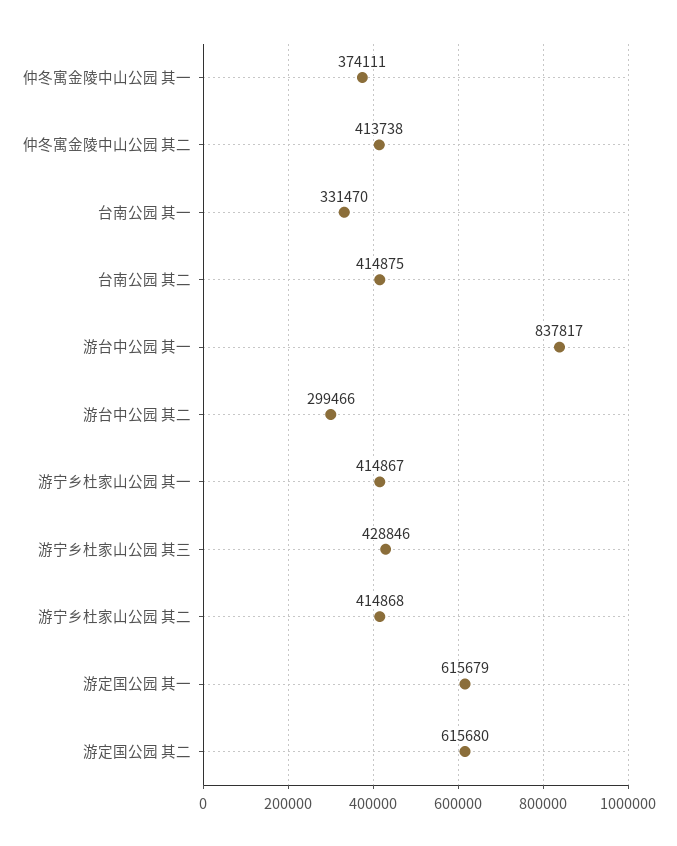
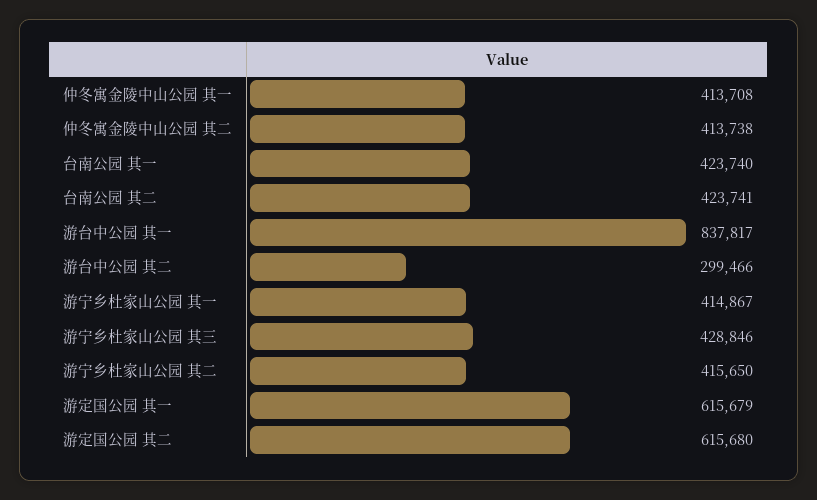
  {
-   "仲冬寓金陵中山公园 其一": 374111,
+   "仲冬寓金陵中山公园 其一": 413708,
    "仲冬寓金陵中山公园 其二": 413738,
-   "台南公园 其一": 331470,
+   "台南公园 其一": 423740,
-   "台南公园 其二": 414875,
+   "台南公园 其二": 423741,
    "游台中公园 其一": 837817,
    "游台中公园 其二": 299466,
    "游宁乡杜家山公园 其一": 414867,
    "游宁乡杜家山公园 其三": 428846,
-   "游宁乡杜家山公园 其二": 414868,
+   "游宁乡杜家山公园 其二": 415650,
    "游定国公园 其一": 615679,
    "游定国公园 其二": 615680
  }

